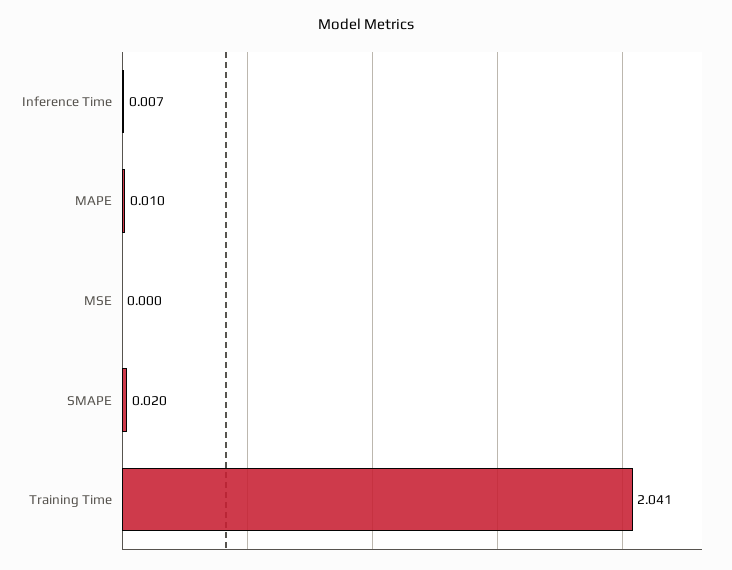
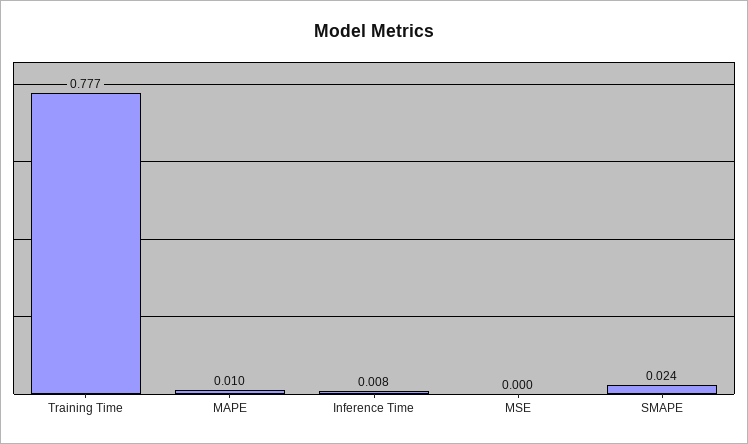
  {
-   "Inference Time": 0.007,
+   "Inference Time": 0.008,
    "MAPE": 0.01,
    "MSE": 0,
-   "SMAPE": 0.02,
+   "SMAPE": 0.024,
-   "Training Time": 2.041
+   "Training Time": 0.777
  }

